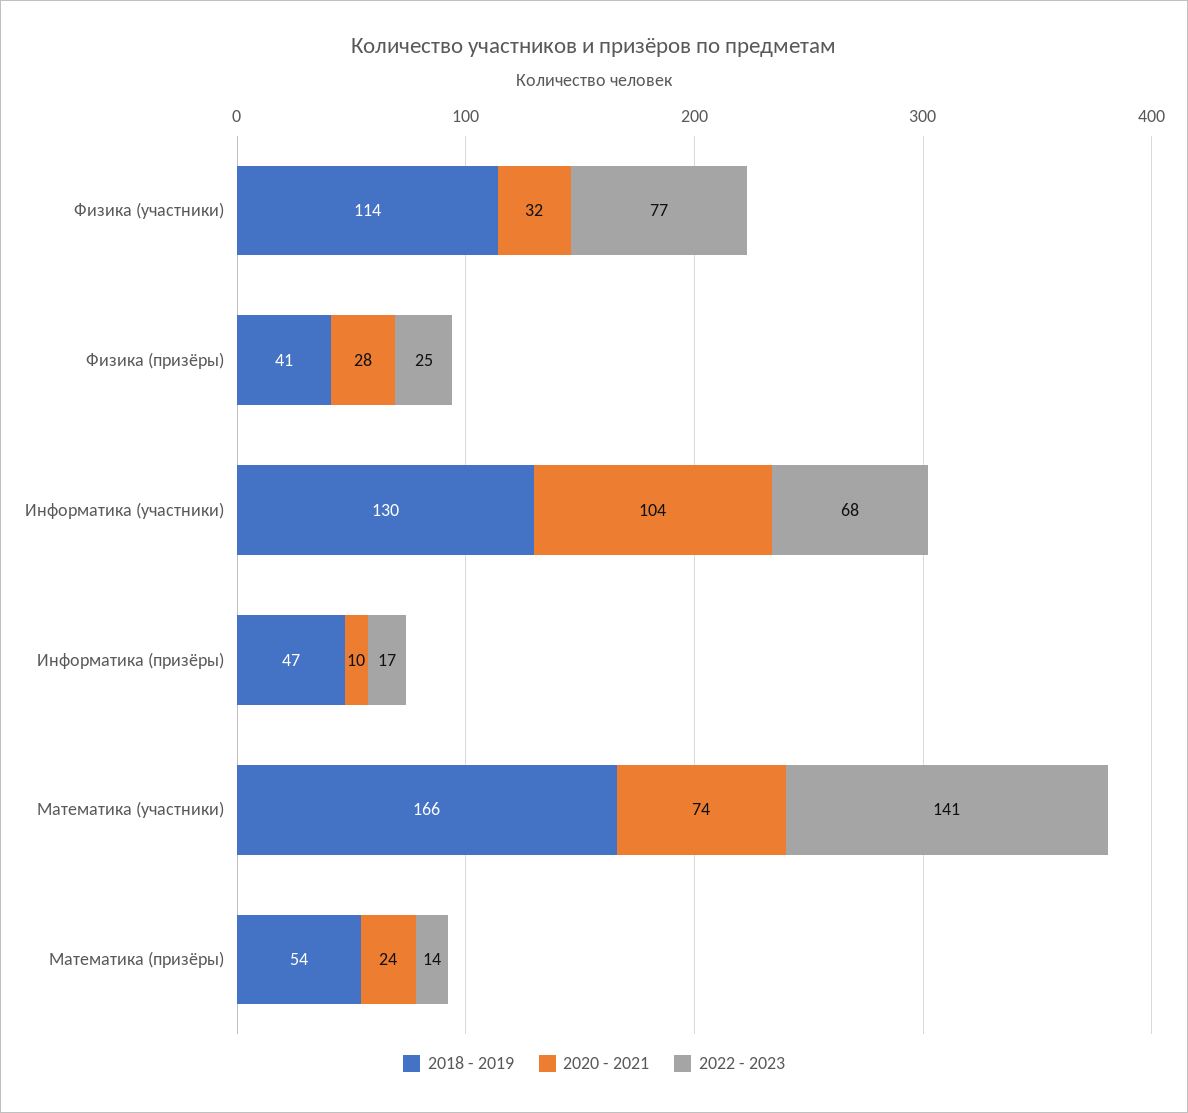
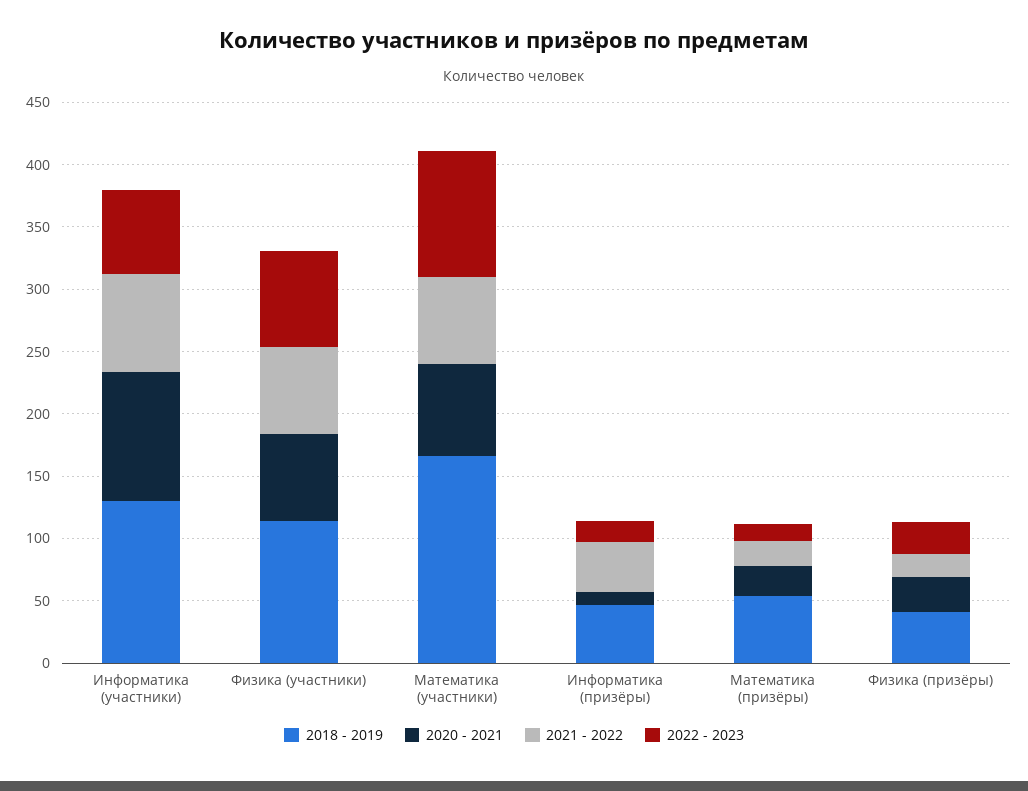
  {
    "2018 - 2019": {
      "Физика (участники)": 114,
      "Физика (призёры)": 41,
      "Информатика (участники)": 130,
      "Информатика (призёры)": 47,
      "Математика (участники)": 166,
      "Математика (призёры)": 54
    },
    "2020 - 2021": {
-     "Физика (участники)": 32,
+     "Физика (участники)": 70,
      "Физика (призёры)": 28,
      "Информатика (участники)": 104,
      "Информатика (призёры)": 10,
      "Математика (участники)": 74,
      "Математика (призёры)": 24
    },
    "2022 - 2023": {
      "Физика (участники)": 77,
      "Физика (призёры)": 25,
      "Информатика (участники)": 68,
      "Информатика (призёры)": 17,
-     "Математика (участники)": 141,
+     "Математика (участники)": 100,
      "Математика (призёры)": 14
-   }
+   },
+   "2021 - 2022": {
+     "Информатика (участники)": 80,
+     "Физика (участники)": 70,
+     "Математика (участники)": 70,
+     "Информатика (призёры)": 40,
+     "Математика (призёры)": 20,
+     "Физика (призёры)": 20
+   }
  }

